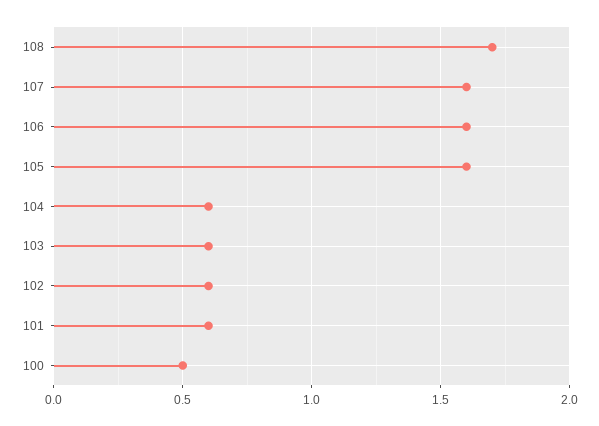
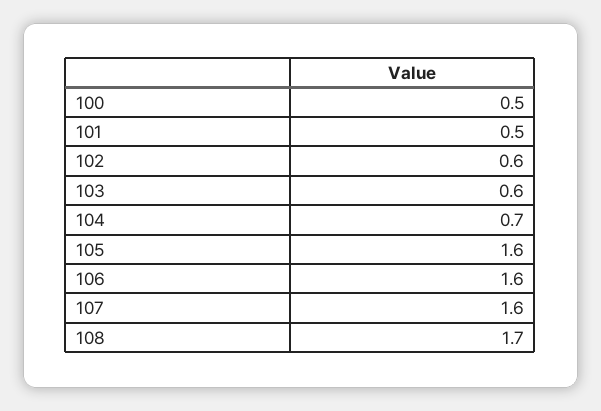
  {
    "108": 1.7,
    "107": 1.6,
    "106": 1.6,
    "105": 1.6,
-   "104": 0.6,
+   "104": 0.7,
    "103": 0.6,
    "102": 0.6,
-   "101": 0.6,
+   "101": 0.5,
    "100": 0.5
  }

